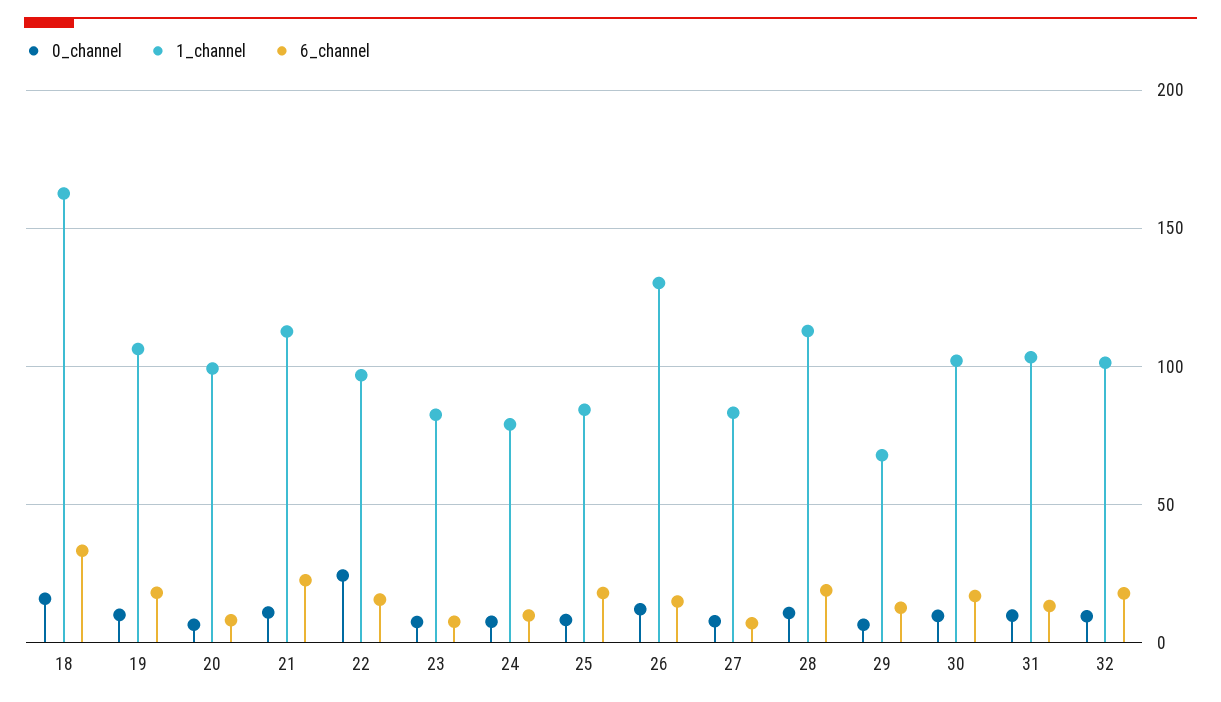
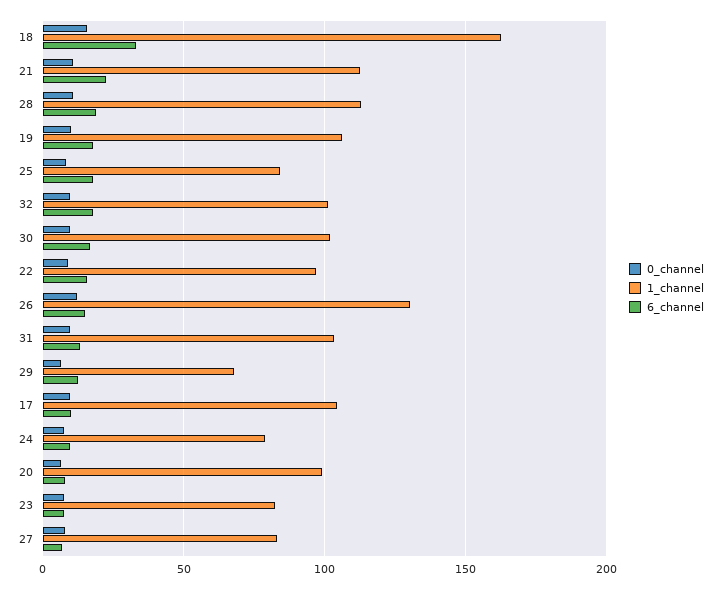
  {
    "0_channel": {
      "18": 15,
      "19": 10,
      "20": 5,
      "21": 10,
-     "22": 25,
+     "22": 10,
      "23": 5,
      "24": 10,
      "25": 10,
      "26": 10,
      "27": 10,
      "28": 10,
      "29": 5,
      "30": 10,
      "31": 10,
-     "32": 10
+     "32": 10,
+     "17": 10
    },
    "1_channel": {
      "18": 165,
      "19": 105,
      "20": 100,
      "21": 115,
      "22": 95,
      "23": 85,
      "24": 80,
      "25": 85,
      "26": 130,
      "27": 85,
      "28": 115,
      "29": 70,
      "30": 100,
      "31": 105,
-     "32": 100
+     "32": 100,
+     "17": 105
    },
    "6_channel": {
      "18": 35,
      "19": 20,
      "20": 10,
      "21": 25,
      "22": 15,
      "23": 10,
      "24": 10,
      "25": 20,
      "26": 15,
      "27": 5,
      "28": 20,
      "29": 15,
      "30": 15,
      "31": 15,
-     "32": 20
+     "32": 20,
+     "17": 10
    }
  }

